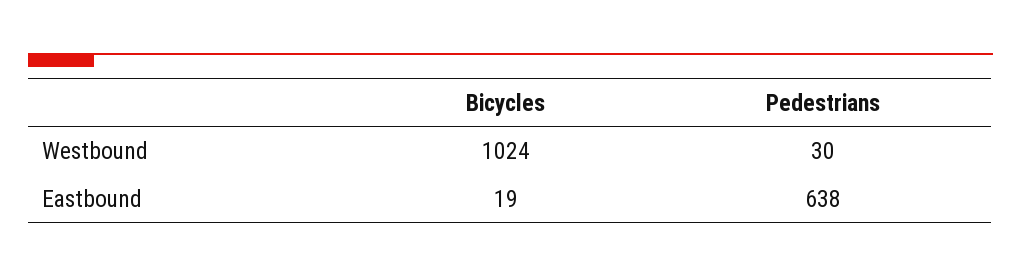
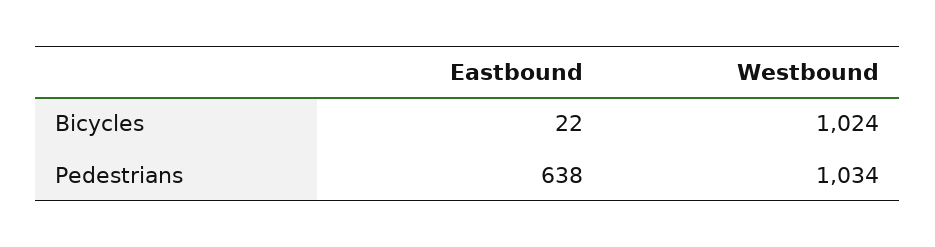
  {
    "Bicycles": {
      "Westbound": 1024,
-     "Eastbound": 19
+     "Eastbound": 22
    },
    "Pedestrians": {
-     "Westbound": 30,
+     "Westbound": 1034,
      "Eastbound": 638
    }
  }

